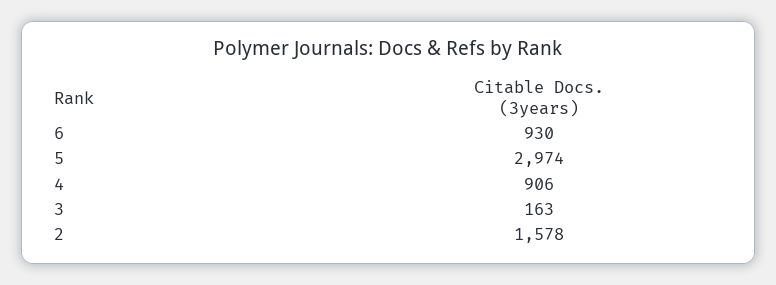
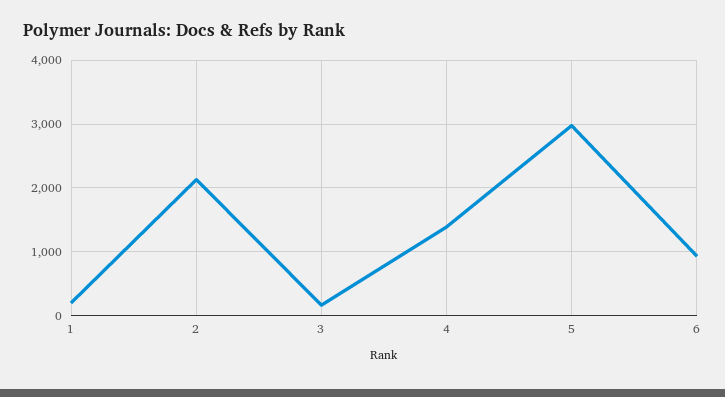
  {
    "6": 930,
    "5": 2974,
-   "4": 906,
+   "4": 1400,
    "3": 163,
-   "2": 1578
+   "2": 2100,
+   "1": 200
  }

